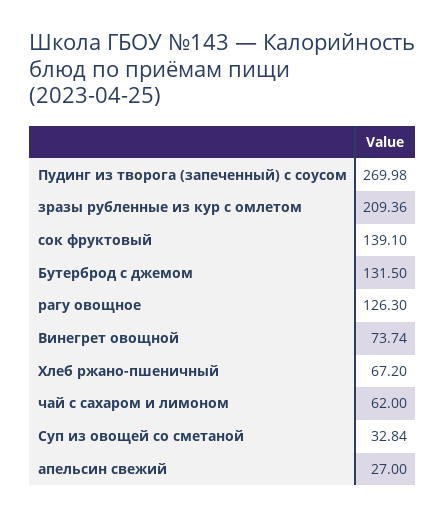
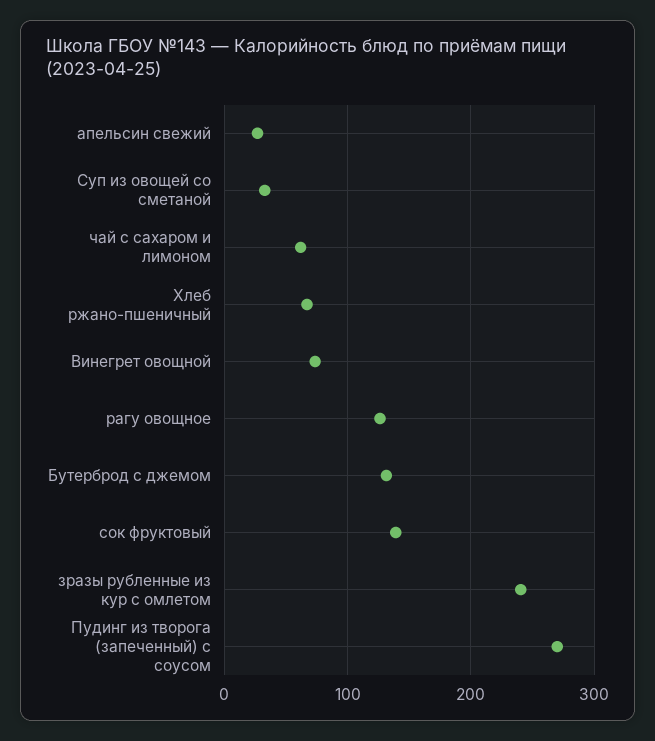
  {
    "Пудинг из творога (запеченный) с соусом": 269.98,
-   "зразы рубленные из кур с омлетом": 209.36,
+   "зразы рубленные из кур с омлетом": 240,
    "сок фруктовый": 139.1,
    "Бутерброд с джемом": 131.5,
    "рагу овощное": 126.3,
    "Винегрет овощной": 73.74,
    "Хлеб ржано-пшеничный": 67.2,
    "чай с сахаром и лимоном": 62,
    "Суп из овощей со сметаной": 32.84,
    "апельсин свежий": 27
  }

